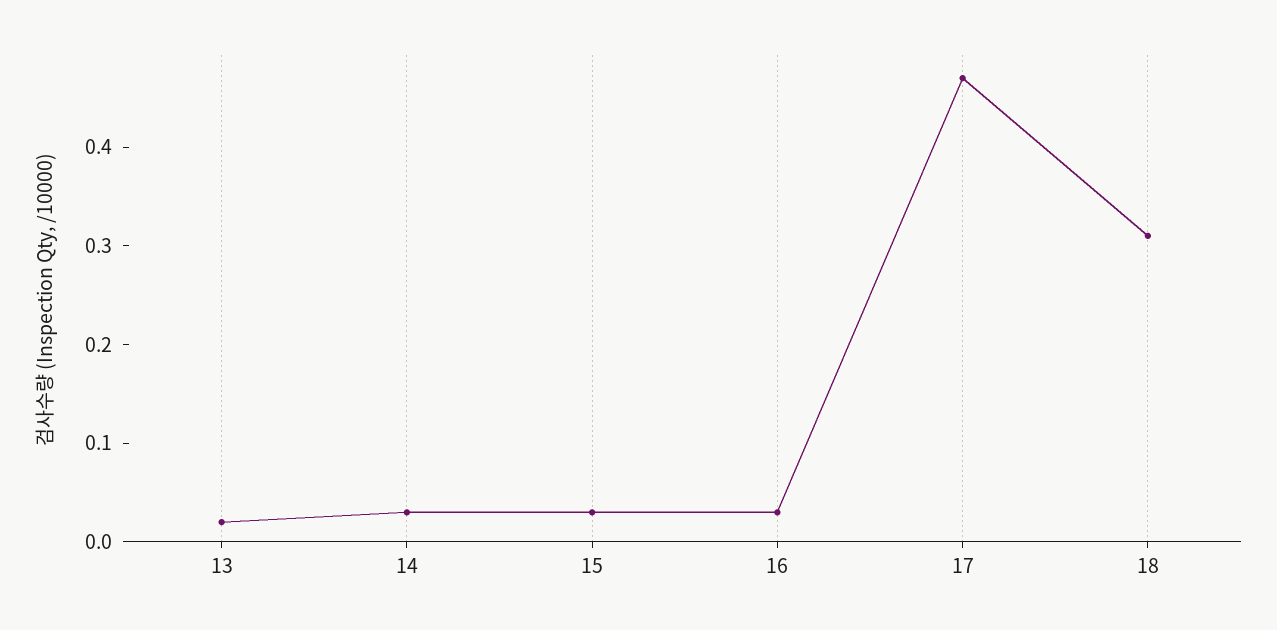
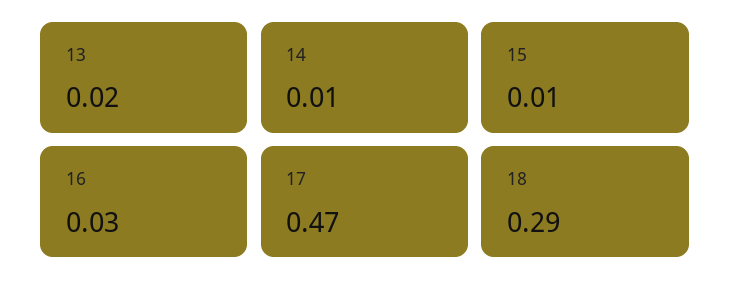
  {
    "13": 0.02,
-   "14": 0.03,
+   "14": 0.01,
-   "15": 0.03,
+   "15": 0.01,
    "16": 0.03,
    "17": 0.47,
-   "18": 0.31
+   "18": 0.29
  }

